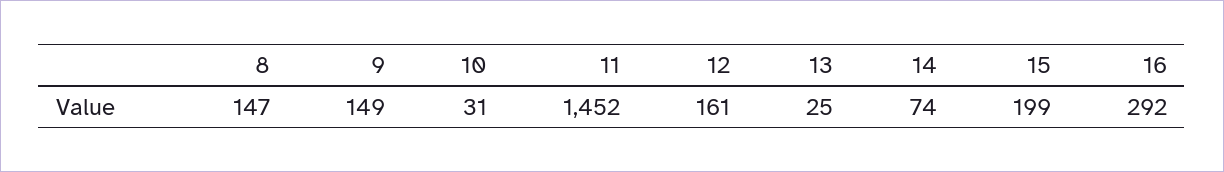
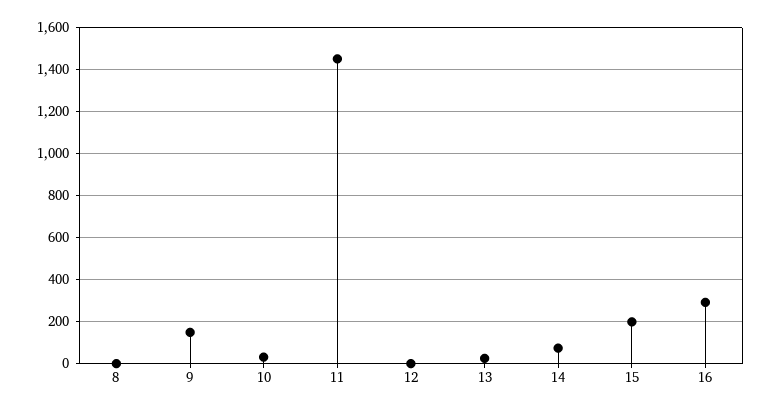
  {
-   "8": 147,
+   "8": 0,
    "9": 149,
    "10": 31,
    "11": 1452,
-   "12": 161,
+   "12": 0,
    "13": 25,
    "14": 74,
    "15": 199,
    "16": 292
  }

